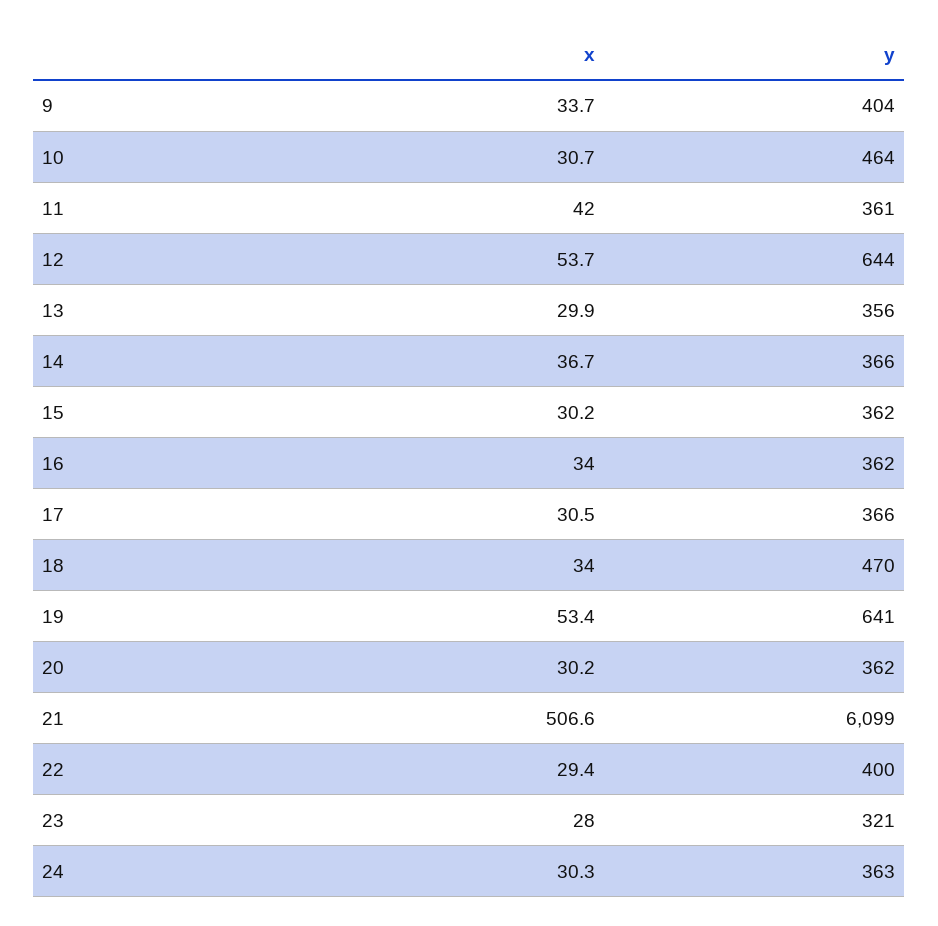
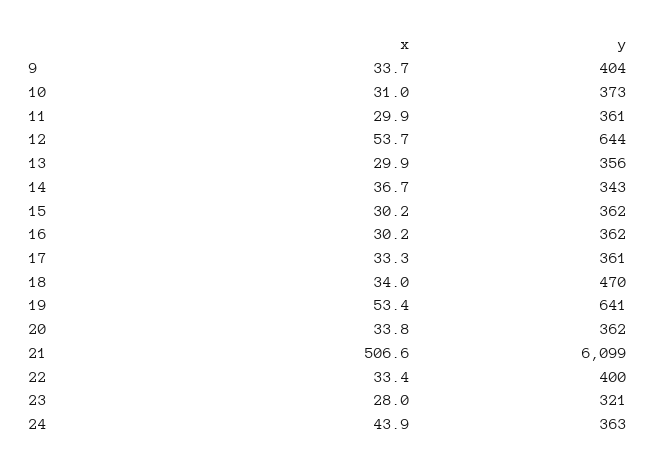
  {
    "x": {
      "9": 33.7,
-     "10": 30.7,
+     "10": 31,
-     "11": 42,
+     "11": 29.9,
      "12": 53.7,
      "13": 29.9,
      "14": 36.7,
      "15": 30.2,
-     "16": 34,
+     "16": 30.2,
-     "17": 30.5,
+     "17": 33.3,
      "18": 34,
      "19": 53.4,
-     "20": 30.2,
+     "20": 33.8,
      "21": 506.6,
-     "22": 29.4,
+     "22": 33.4,
      "23": 28,
-     "24": 30.3
+     "24": 43.9
    },
    "y": {
      "9": 404,
-     "10": 464,
+     "10": 373,
      "11": 361,
      "12": 644,
      "13": 356,
-     "14": 366,
+     "14": 343,
      "15": 362,
      "16": 362,
-     "17": 366,
+     "17": 361,
      "18": 470,
      "19": 641,
      "20": 362,
      "21": 6099,
      "22": 400,
      "23": 321,
      "24": 363
    }
  }

